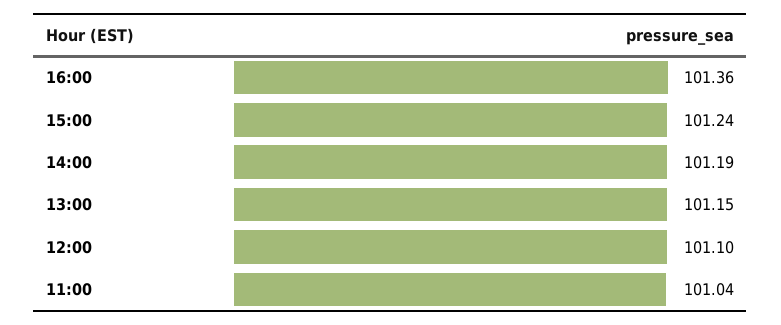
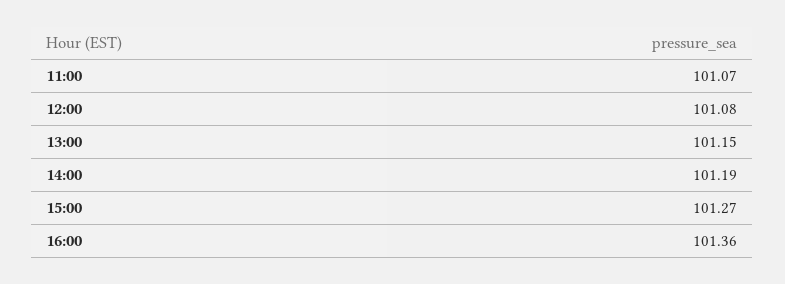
  {
    "16:00": 101.36,
-   "15:00": 101.24,
+   "15:00": 101.27,
    "14:00": 101.19,
    "13:00": 101.15,
-   "12:00": 101.1,
+   "12:00": 101.08,
-   "11:00": 101.04
+   "11:00": 101.07
  }

